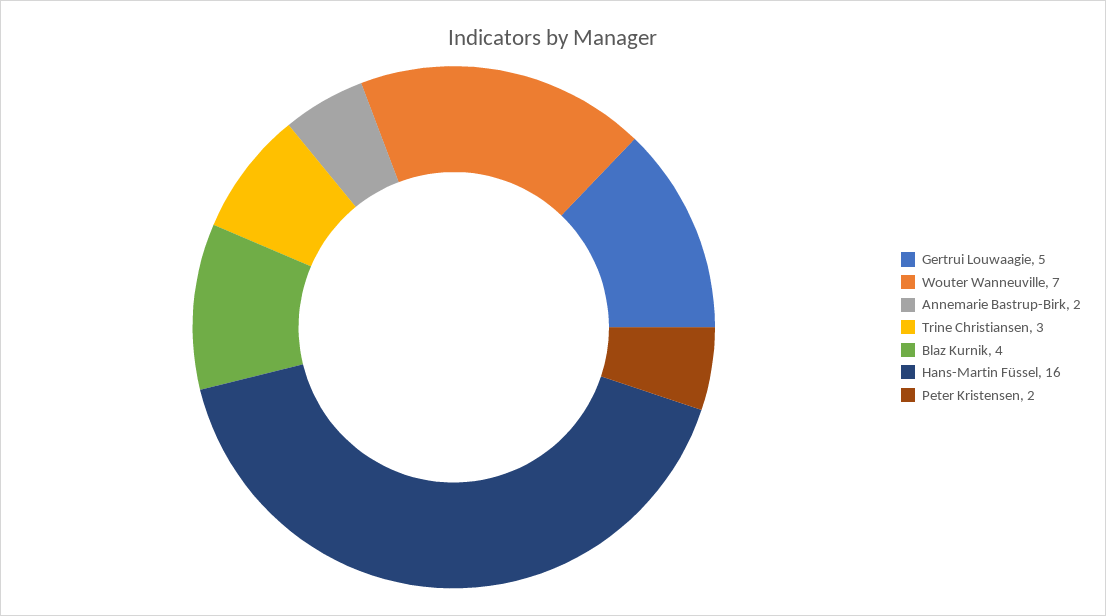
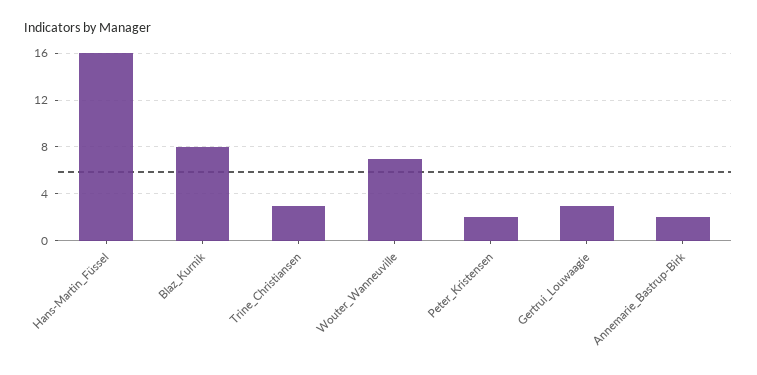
  {
-   "Gertrui Louwaagie": 5,
+   "Gertrui Louwaagie": 3,
    "Wouter Wanneuville": 7,
    "Annemarie Bastrup-Birk": 2,
    "Trine Christiansen": 3,
-   "Blaz Kurnik": 4,
+   "Blaz Kurnik": 8,
    "Hans-Martin Füssel": 16,
    "Peter Kristensen": 2
  }

